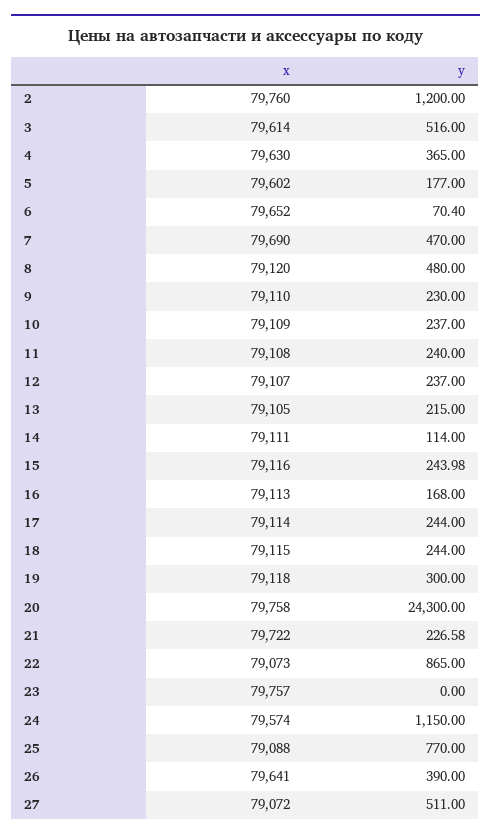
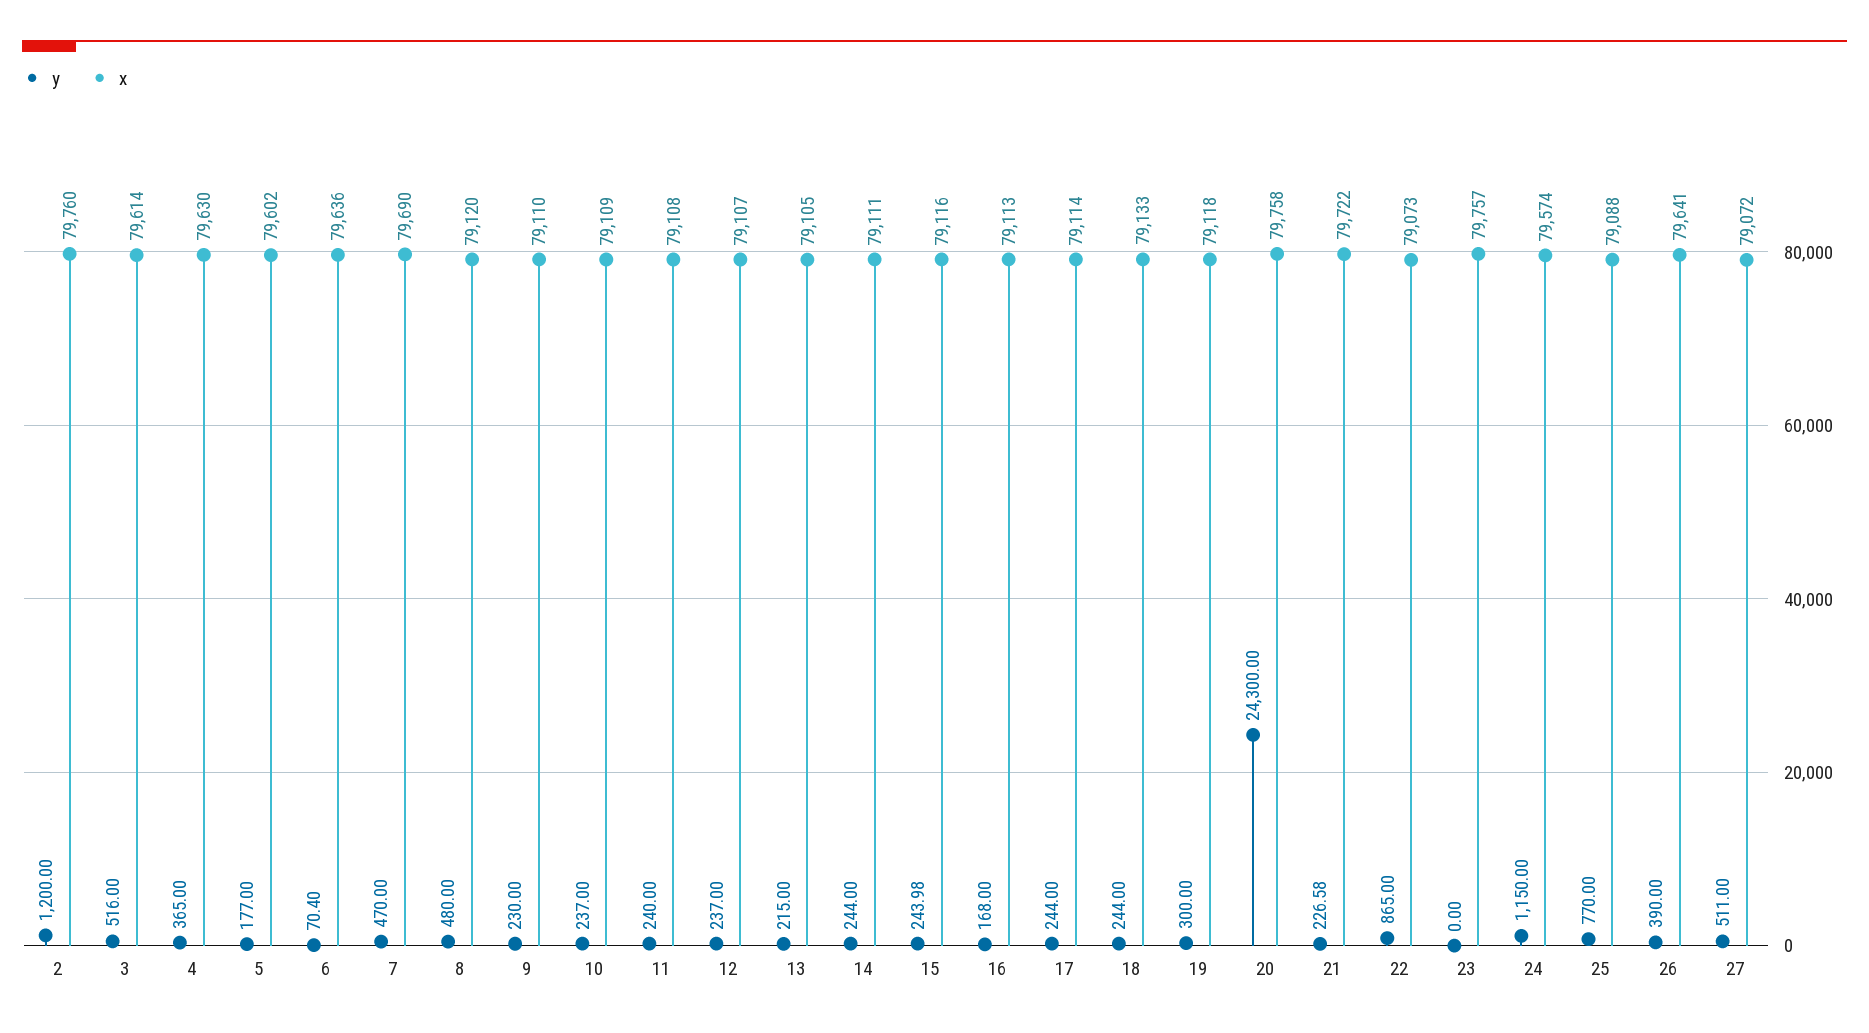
  {
    "x": {
      "2": 79760,
      "3": 79614,
      "4": 79630,
      "5": 79602,
-     "6": 79652,
+     "6": 79636,
      "7": 79690,
      "8": 79120,
      "9": 79110,
      "10": 79109,
      "11": 79108,
      "12": 79107,
      "13": 79105,
      "14": 79111,
      "15": 79116,
      "16": 79113,
      "17": 79114,
-     "18": 79115,
+     "18": 79133,
      "19": 79118,
      "20": 79758,
      "21": 79722,
      "22": 79073,
      "23": 79757,
      "24": 79574,
      "25": 79088,
      "26": 79641,
      "27": 79072
    },
    "y": {
      "2": 1200,
      "3": 516,
      "4": 365,
      "5": 177,
      "6": 70.4,
      "7": 470,
      "8": 480,
      "9": 230,
      "10": 237,
      "11": 240,
      "12": 237,
      "13": 215,
-     "14": 114,
+     "14": 244,
      "15": 243.98,
      "16": 168,
      "17": 244,
      "18": 244,
      "19": 300,
      "20": 24300,
      "21": 226.58,
      "22": 865,
      "23": 0,
      "24": 1150,
      "25": 770,
      "26": 390,
      "27": 511
    }
  }

